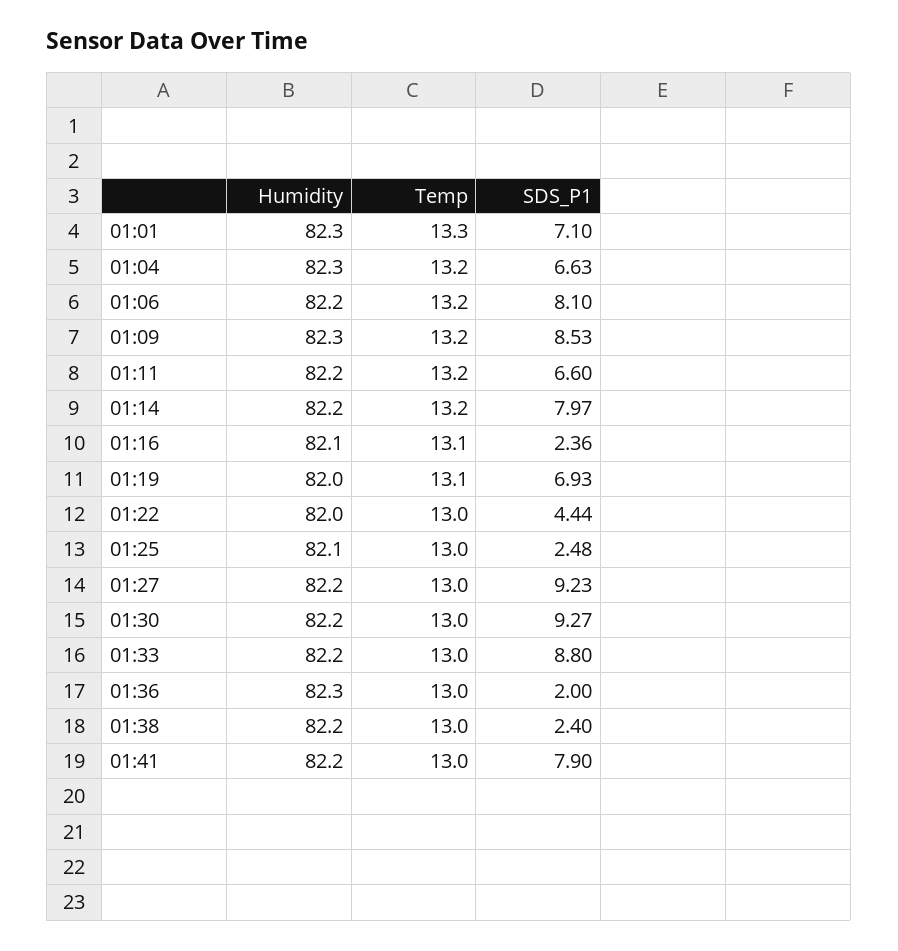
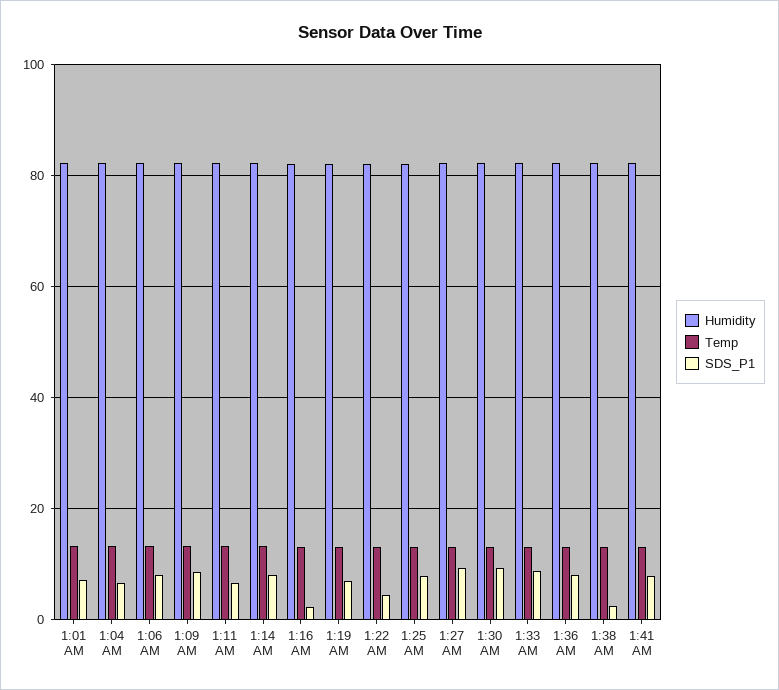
  {
    "Humidity": {
      "01:01": 82.3,
      "01:04": 82.3,
      "01:06": 82.2,
      "01:09": 82.3,
      "01:11": 82.2,
      "01:14": 82.2,
      "01:16": 82.1,
      "01:19": 82,
      "01:22": 82,
      "01:25": 82.1,
      "01:27": 82.2,
      "01:30": 82.2,
      "01:33": 82.2,
      "01:36": 82.3,
      "01:38": 82.2,
      "01:41": 82.2
    },
    "Temp": {
      "01:01": 13.3,
      "01:04": 13.2,
      "01:06": 13.2,
      "01:09": 13.2,
      "01:11": 13.2,
      "01:14": 13.2,
      "01:16": 13.1,
      "01:19": 13.1,
      "01:22": 13,
      "01:25": 13,
      "01:27": 13,
      "01:30": 13,
      "01:33": 13,
      "01:36": 13,
      "01:38": 13,
      "01:41": 13
    },
    "SDS_P1": {
      "01:01": 7.1,
      "01:04": 6.63,
      "01:06": 8.1,
      "01:09": 8.53,
      "01:11": 6.6,
      "01:14": 7.97,
      "01:16": 2.36,
      "01:19": 6.93,
      "01:22": 4.44,
-     "01:25": 2.48,
+     "01:25": 8,
      "01:27": 9.23,
      "01:30": 9.27,
      "01:33": 8.8,
-     "01:36": 2,
+     "01:36": 8,
      "01:38": 2.4,
      "01:41": 7.9
    }
  }

